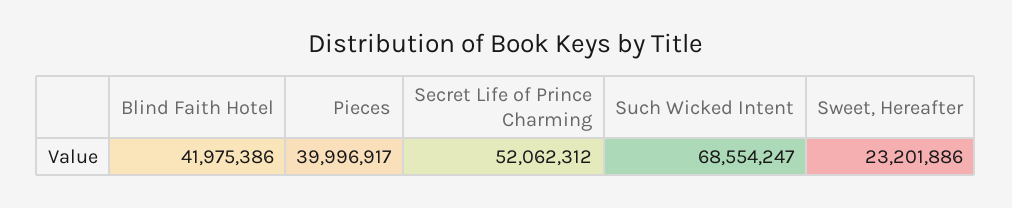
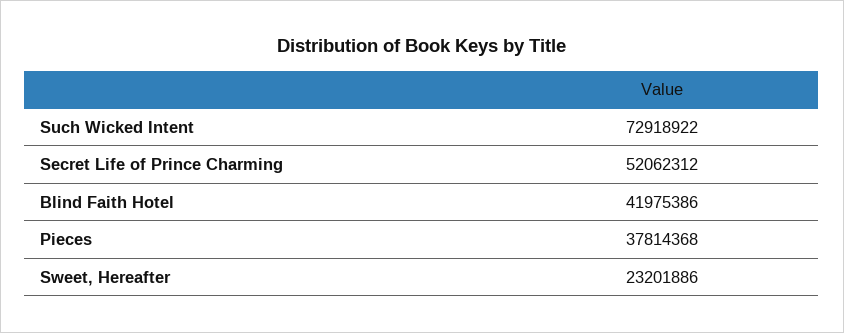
  {
    "Blind Faith Hotel": 41975386,
-   "Pieces": 39996917,
+   "Pieces": 37814368,
    "Secret Life of Prince Charming": 52062312,
-   "Such Wicked Intent": 68554247,
+   "Such Wicked Intent": 72918922,
    "Sweet, Hereafter": 23201886
  }

